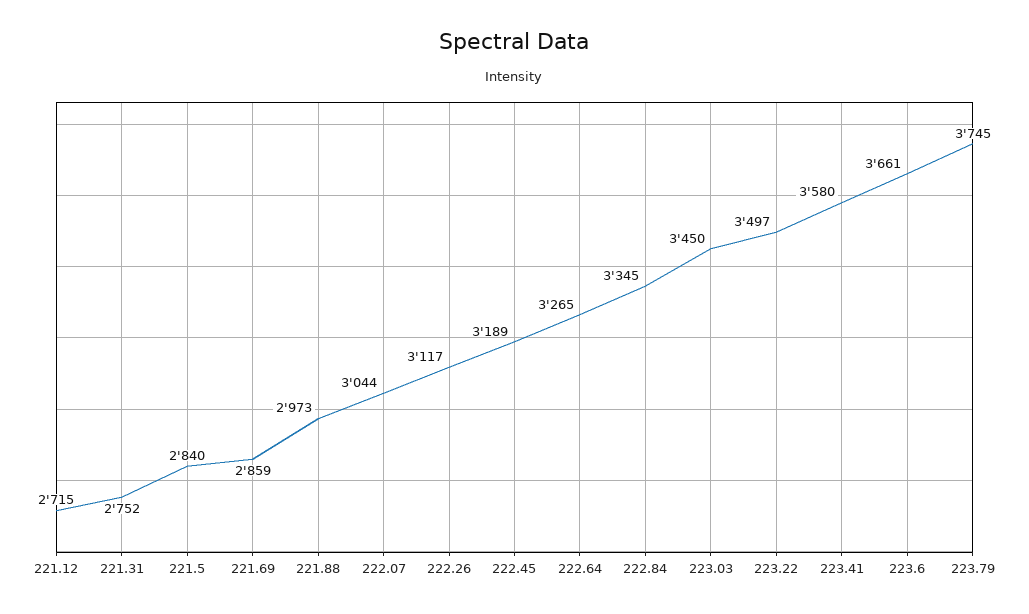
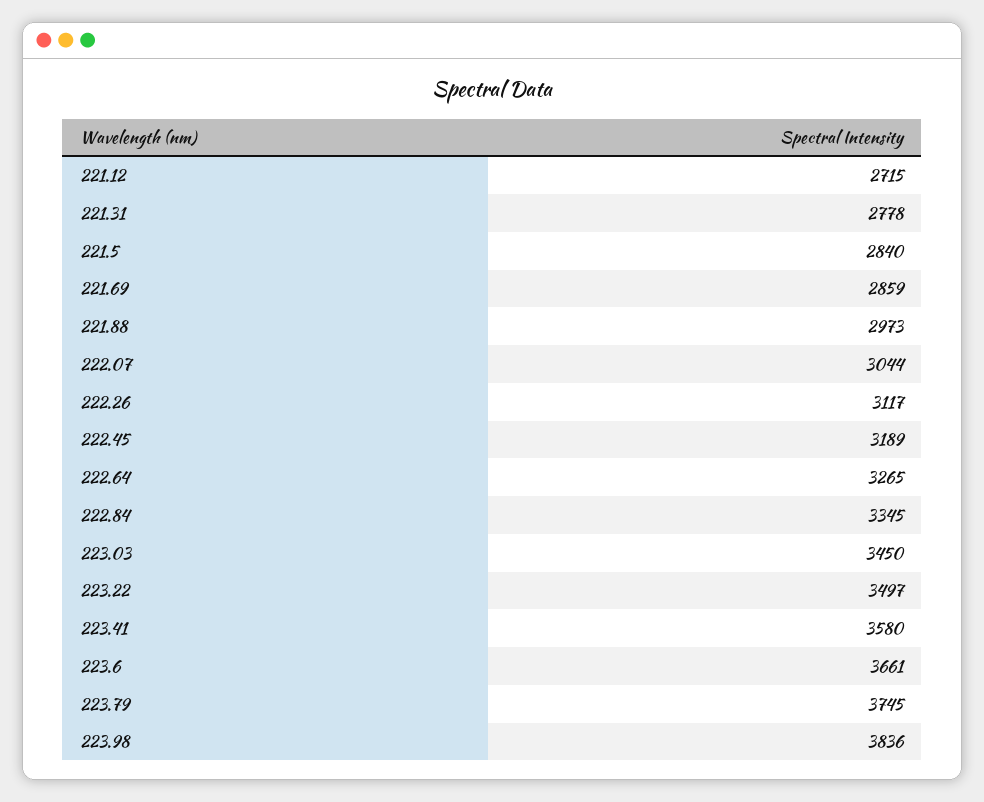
  {
    "221.12": 2715,
-   "221.31": 2752,
+   "221.31": 2778,
    "221.5": 2840,
    "221.69": 2859,
    "221.88": 2973,
    "222.07": 3044,
    "222.26": 3117,
    "222.45": 3189,
    "222.64": 3265,
    "222.84": 3345,
    "223.03": 3450,
    "223.22": 3497,
    "223.41": 3580,
    "223.6": 3661,
-   "223.79": 3745
+   "223.79": 3745,
+   "223.98": 3836
  }

